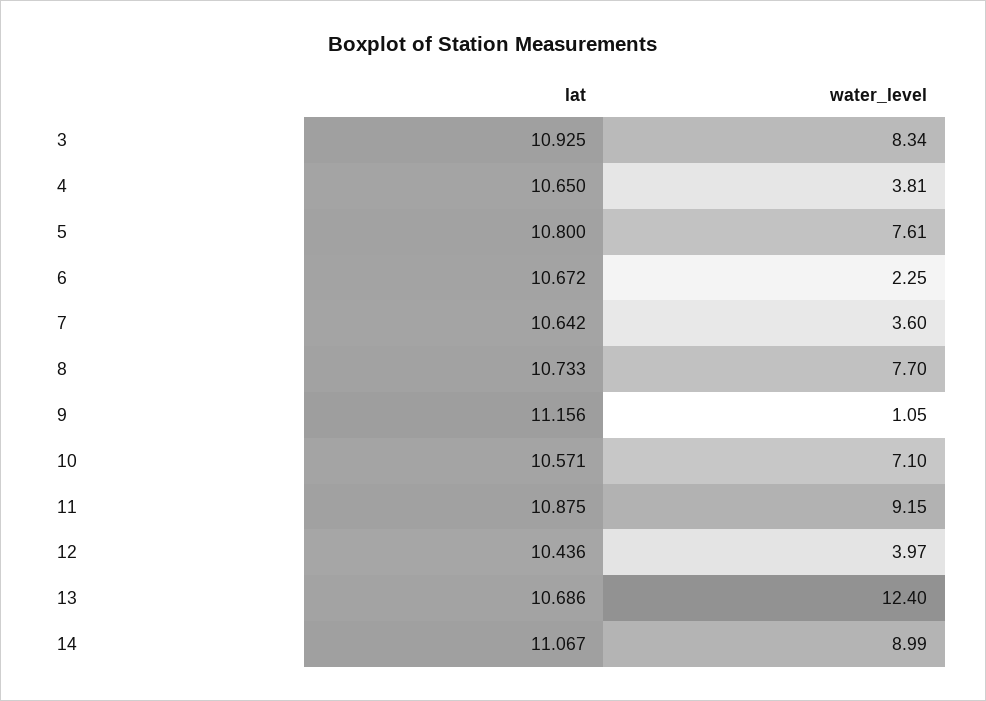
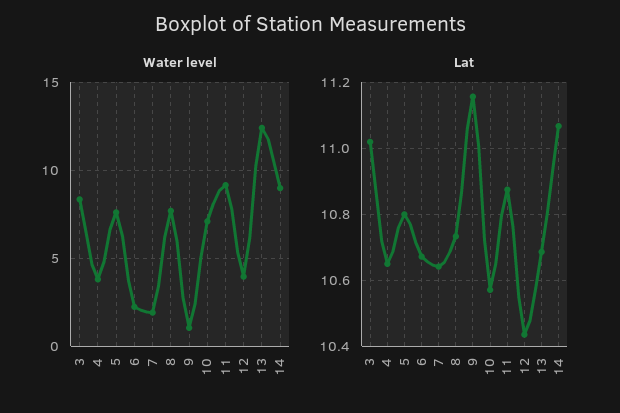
  {
    "lat": {
-     "3": 10.925,
+     "3": 11.02,
      "4": 10.65,
      "5": 10.8,
      "6": 10.672,
      "7": 10.642,
      "8": 10.733,
      "9": 11.156,
      "10": 10.571,
      "11": 10.875,
      "12": 10.436,
      "13": 10.686,
      "14": 11.067
    },
    "water_level": {
      "3": 8.34,
      "4": 3.81,
      "5": 7.61,
      "6": 2.25,
-     "7": 3.6,
+     "7": 2,
      "8": 7.7,
      "9": 1.05,
      "10": 7.1,
      "11": 9.15,
      "12": 3.97,
      "13": 12.4,
      "14": 8.99
    }
  }

